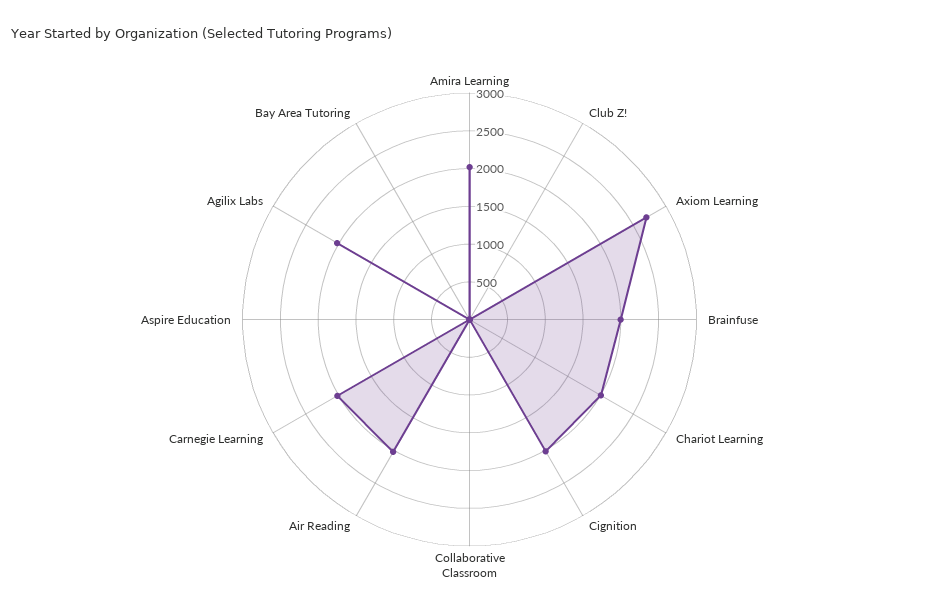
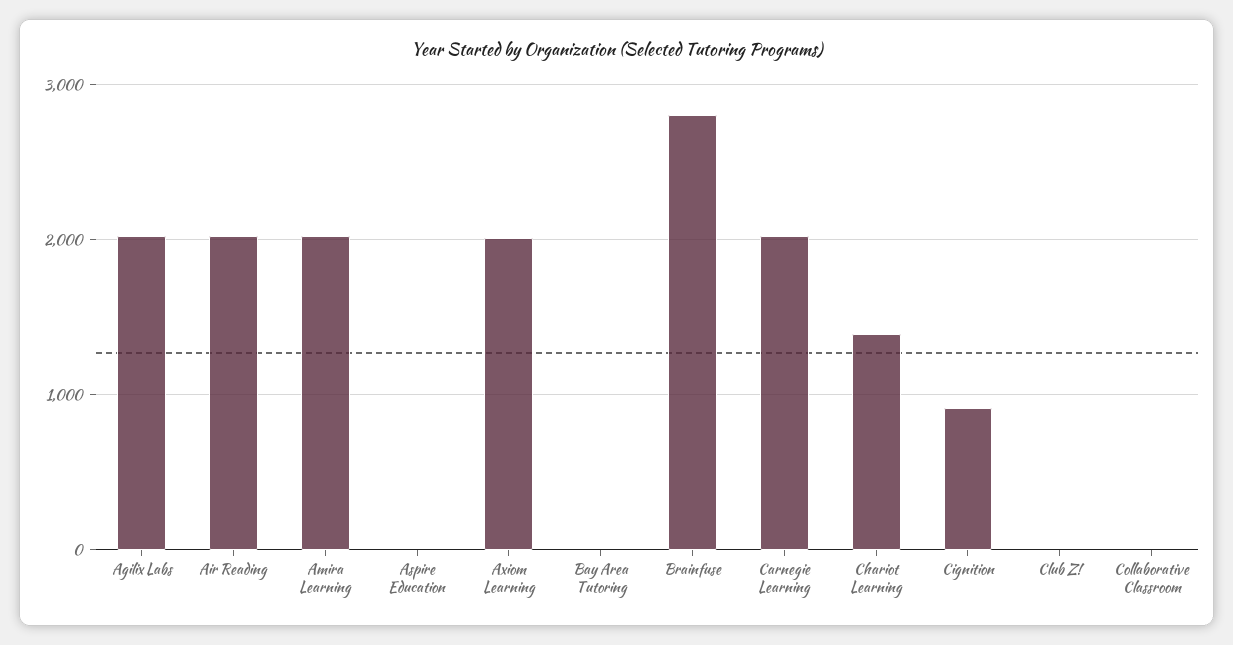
  {
    "Amira Learning": 2000,
    "Club Z!": 0,
-   "Axiom Learning": 2750,
+   "Axiom Learning": 2000,
-   "Brainfuse": 2000,
+   "Brainfuse": 2800,
-   "Chariot Learning": 2000,
+   "Chariot Learning": 1400,
-   "Cignition": 2000,
+   "Cignition": 900,
    "Collaborative Classroom": 0,
    "Air Reading": 2000,
    "Carnegie Learning": 2000,
    "Aspire Education": 0,
    "Agilix Labs": 2000,
    "Bay Area Tutoring": 0
  }

